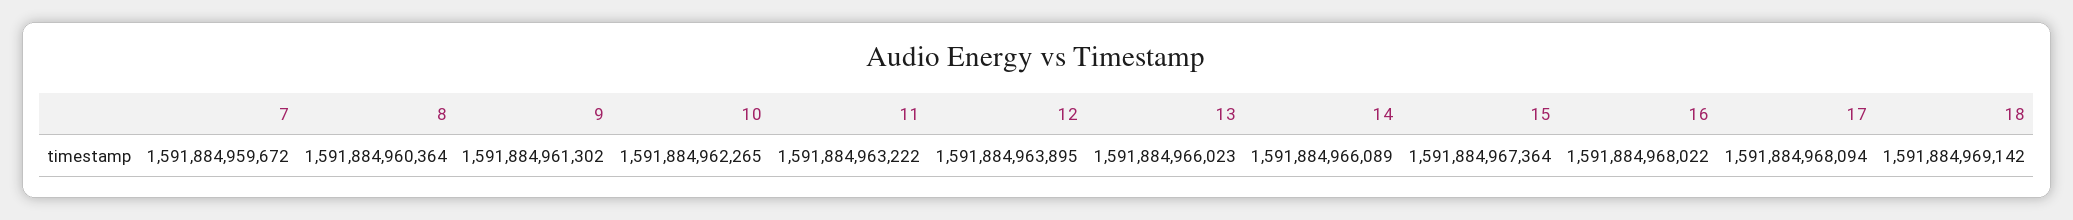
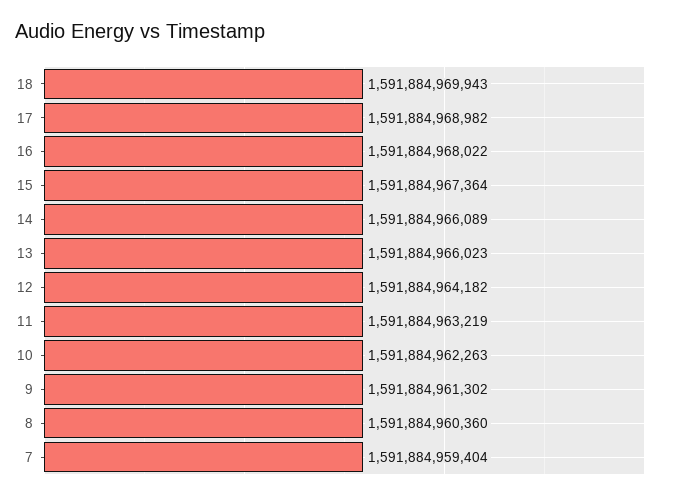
  {
-   "7": 1591884959672,
+   "7": 1591884959404,
-   "8": 1591884960364,
+   "8": 1591884960360,
    "9": 1591884961302,
-   "10": 1591884962265,
+   "10": 1591884962263,
-   "11": 1591884963222,
+   "11": 1591884963219,
-   "12": 1591884963895,
+   "12": 1591884964182,
    "13": 1591884966023,
    "14": 1591884966089,
    "15": 1591884967364,
    "16": 1591884968022,
-   "17": 1591884968094,
+   "17": 1591884968982,
-   "18": 1591884969142
+   "18": 1591884969943
  }

